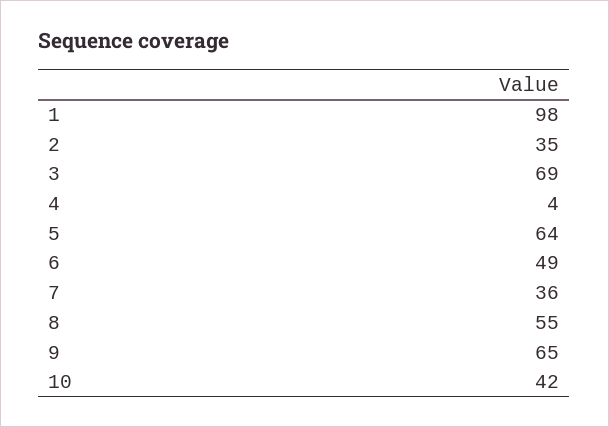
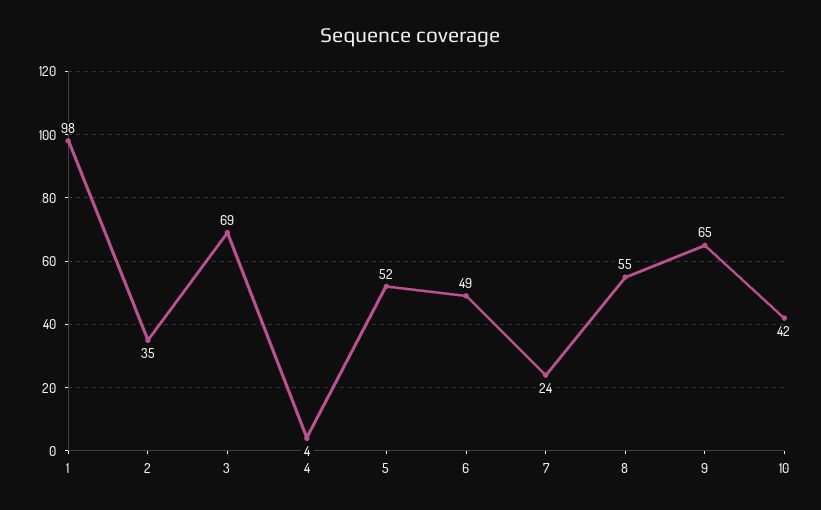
  {
    "1": 98,
    "2": 35,
    "3": 69,
    "4": 4,
-   "5": 64,
+   "5": 52,
    "6": 49,
-   "7": 36,
+   "7": 24,
    "8": 55,
    "9": 65,
    "10": 42
  }

